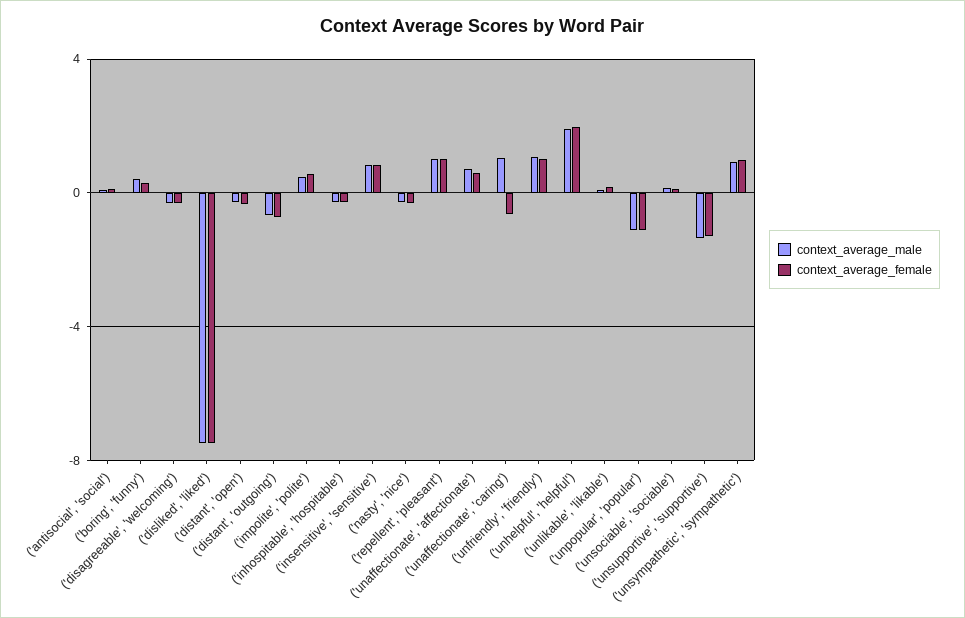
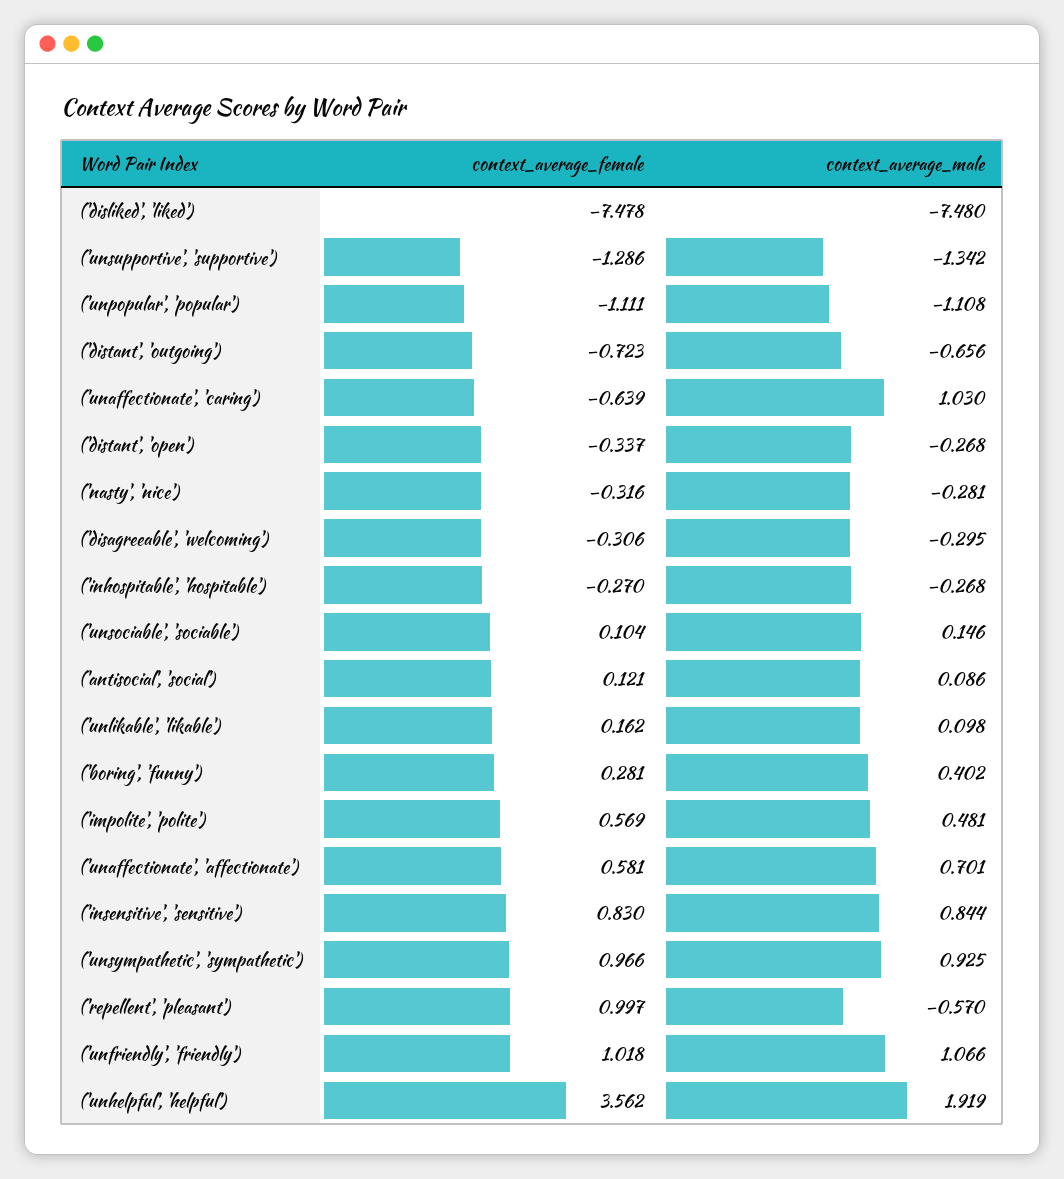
  {
    "context_average_male": {
      "('antisocial', 'social')": 0.086,
      "('boring', 'funny')": 0.402,
      "('disagreeable', 'welcoming')": -0.295,
      "('disliked', 'liked')": -7.48,
      "('distant', 'open')": -0.268,
      "('distant', 'outgoing')": -0.656,
      "('impolite', 'polite')": 0.481,
      "('inhospitable', 'hospitable')": -0.268,
      "('insensitive', 'sensitive')": 0.844,
      "('nasty', 'nice')": -0.281,
-     "('repellent', 'pleasant')": 1,
+     "('repellent', 'pleasant')": -0.57,
      "('unaffectionate', 'affectionate')": 0.701,
      "('unaffectionate', 'caring')": 1.03,
      "('unfriendly', 'friendly')": 1.066,
      "('unhelpful', 'helpful')": 1.919,
      "('unlikable', 'likable')": 0.098,
      "('unpopular', 'popular')": -1.108,
      "('unsociable', 'sociable')": 0.146,
      "('unsupportive', 'supportive')": -1.342,
      "('unsympathetic', 'sympathetic')": 0.925
    },
    "context_average_female": {
      "('antisocial', 'social')": 0.121,
      "('boring', 'funny')": 0.281,
      "('disagreeable', 'welcoming')": -0.306,
      "('disliked', 'liked')": -7.478,
      "('distant', 'open')": -0.337,
      "('distant', 'outgoing')": -0.723,
      "('impolite', 'polite')": 0.569,
      "('inhospitable', 'hospitable')": -0.27,
      "('insensitive', 'sensitive')": 0.83,
      "('nasty', 'nice')": -0.316,
      "('repellent', 'pleasant')": 0.997,
      "('unaffectionate', 'affectionate')": 0.581,
      "('unaffectionate', 'caring')": -0.639,
      "('unfriendly', 'friendly')": 1.018,
-     "('unhelpful', 'helpful')": 2,
+     "('unhelpful', 'helpful')": 3.562,
      "('unlikable', 'likable')": 0.162,
      "('unpopular', 'popular')": -1.111,
      "('unsociable', 'sociable')": 0.104,
      "('unsupportive', 'supportive')": -1.286,
      "('unsympathetic', 'sympathetic')": 0.966
    }
  }

